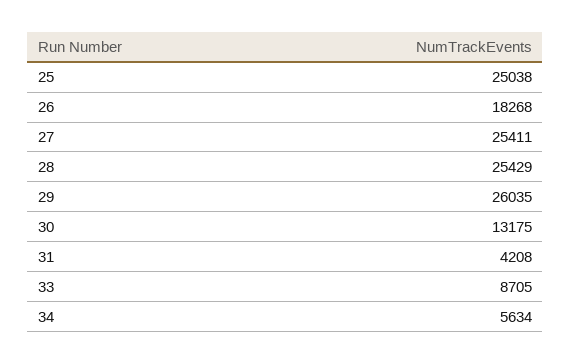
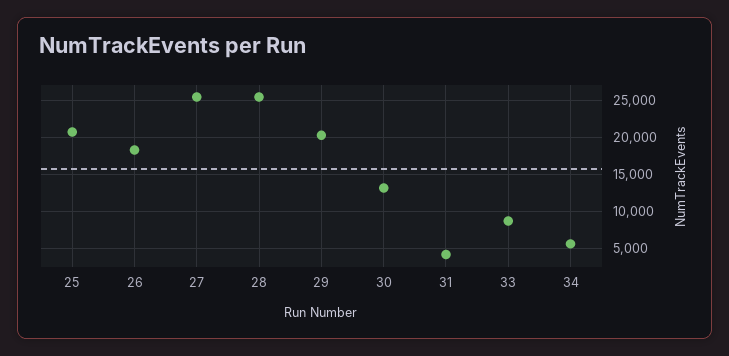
  {
-   "25": 25038,
+   "25": 21000,
    "26": 18268,
    "27": 25411,
    "28": 25429,
-   "29": 26035,
+   "29": 20000,
    "30": 13175,
    "31": 4208,
    "33": 8705,
    "34": 5634
  }

